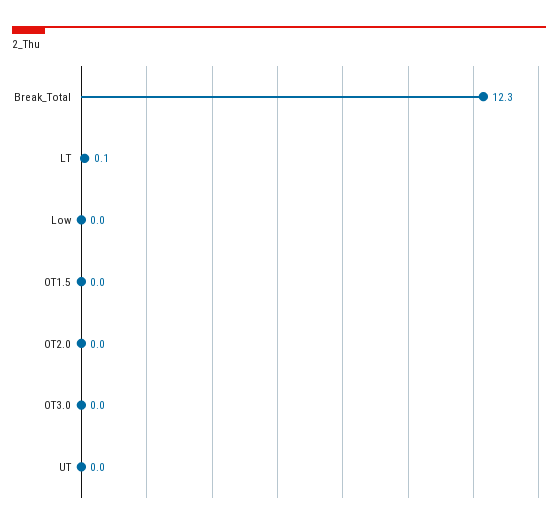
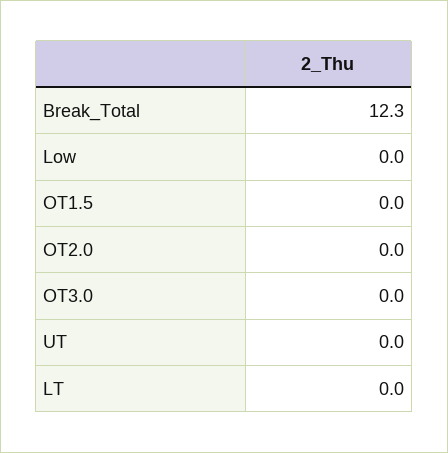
  {
    "Break_Total": 12.3,
-   "LT": 0.1,
+   "LT": 0,
    "Low": 0,
    "OT1.5": 0,
    "OT2.0": 0,
    "OT3.0": 0,
    "UT": 0
  }

